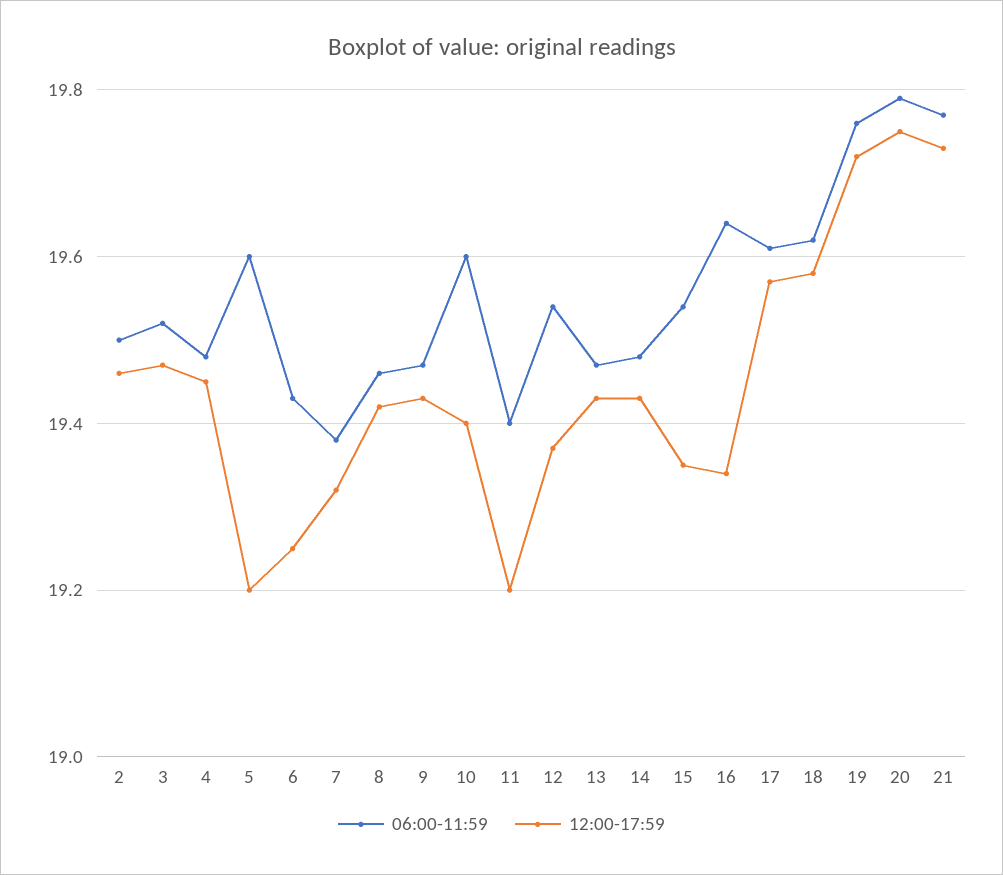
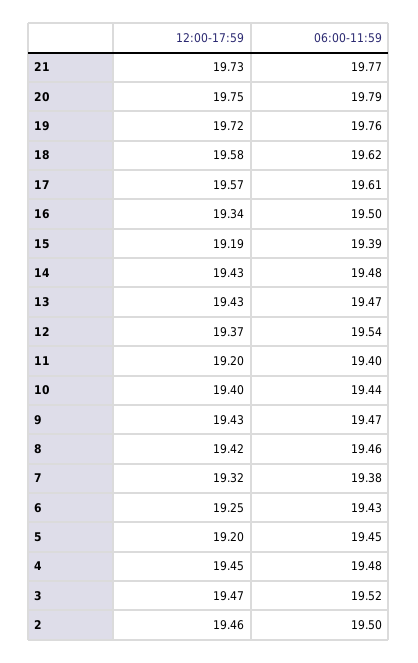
  {
    "06:00-11:59": {
      "2": 19.5,
      "3": 19.52,
      "4": 19.48,
-     "5": 19.6,
+     "5": 19.45,
      "6": 19.43,
      "7": 19.38,
      "8": 19.46,
      "9": 19.47,
-     "10": 19.6,
+     "10": 19.44,
      "11": 19.4,
      "12": 19.54,
      "13": 19.47,
      "14": 19.48,
-     "15": 19.55,
+     "15": 19.39,
-     "16": 19.65,
+     "16": 19.5,
      "17": 19.61,
      "18": 19.62,
      "19": 19.76,
      "20": 19.79,
      "21": 19.77
    },
    "12:00-17:59": {
      "2": 19.46,
      "3": 19.47,
      "4": 19.45,
      "5": 19.2,
      "6": 19.25,
      "7": 19.32,
      "8": 19.42,
      "9": 19.43,
      "10": 19.4,
      "11": 19.2,
      "12": 19.37,
      "13": 19.43,
      "14": 19.43,
-     "15": 19.35,
+     "15": 19.19,
      "16": 19.34,
      "17": 19.57,
      "18": 19.58,
      "19": 19.72,
      "20": 19.75,
      "21": 19.73
    }
  }

